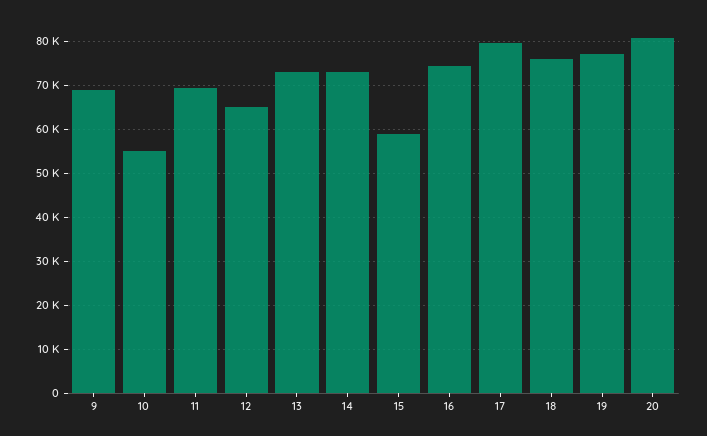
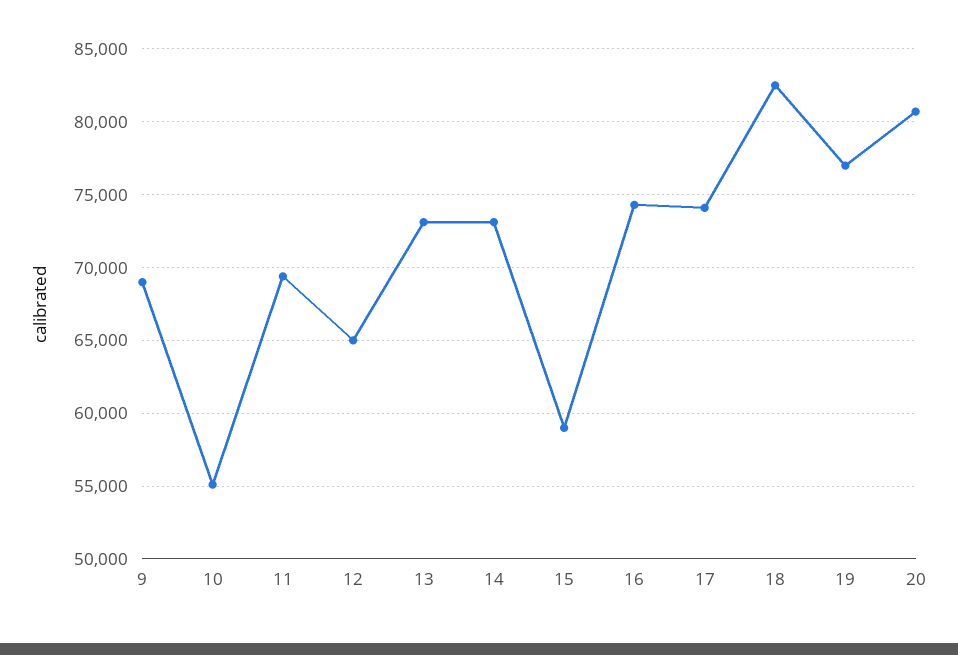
  {
    "9": 69000,
    "10": 55000,
    "11": 69500,
    "12": 65000,
    "13": 73000,
    "14": 73000,
    "15": 59000,
    "16": 74500,
-   "17": 80000,
+   "17": 74000,
-   "18": 76000,
+   "18": 82500,
    "19": 77000,
    "20": 80500
  }

